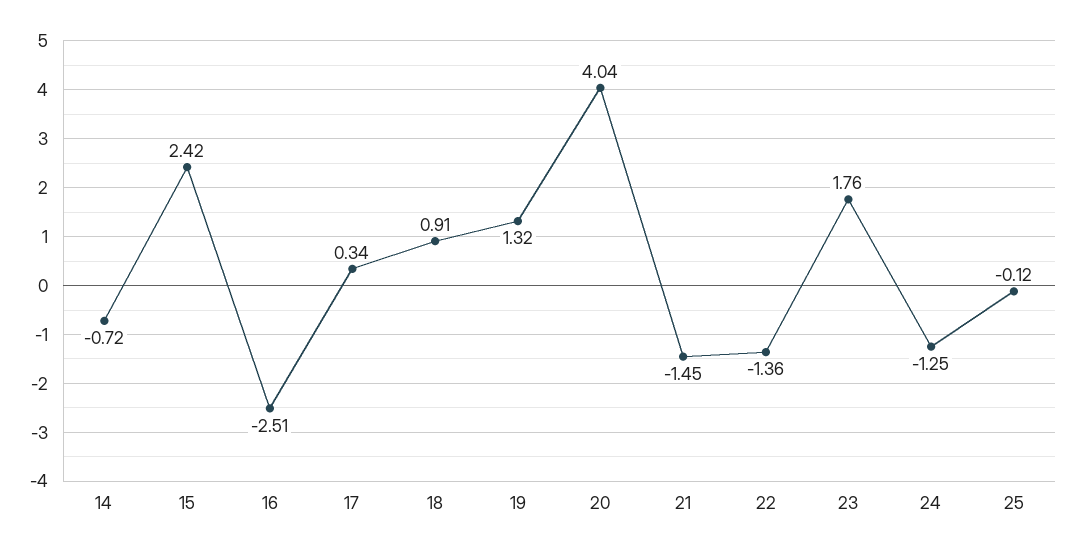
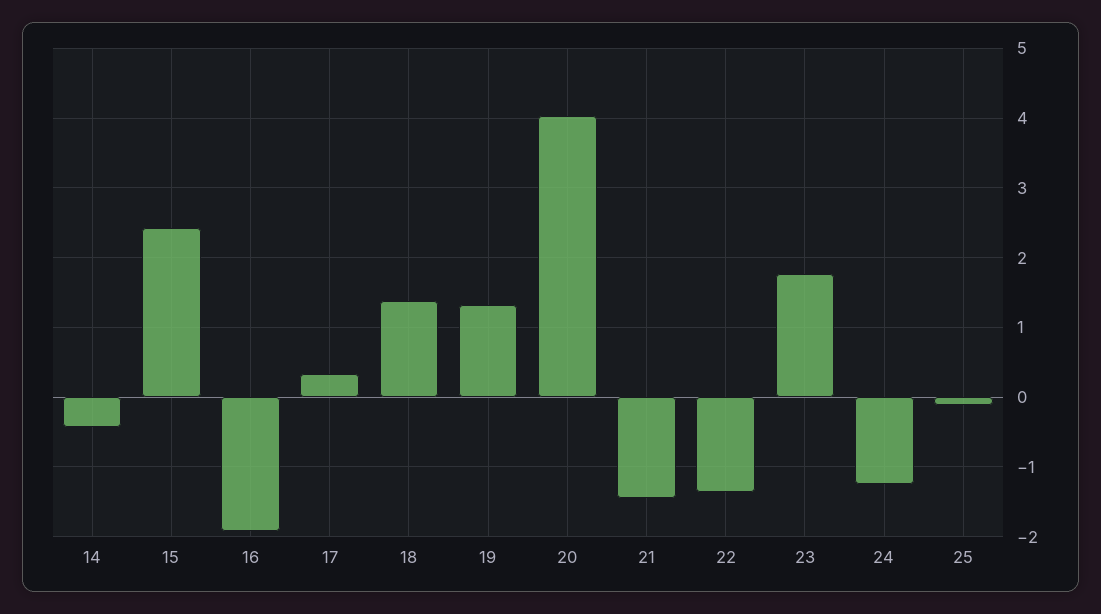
  {
-   "14": -0.72,
+   "14": -0.4,
    "15": 2.42,
-   "16": -2.51,
+   "16": -1.9,
    "17": 0.34,
-   "18": 0.91,
+   "18": 1.4,
    "19": 1.32,
    "20": 4.04,
    "21": -1.45,
    "22": -1.36,
    "23": 1.76,
    "24": -1.25,
    "25": -0.12
  }

